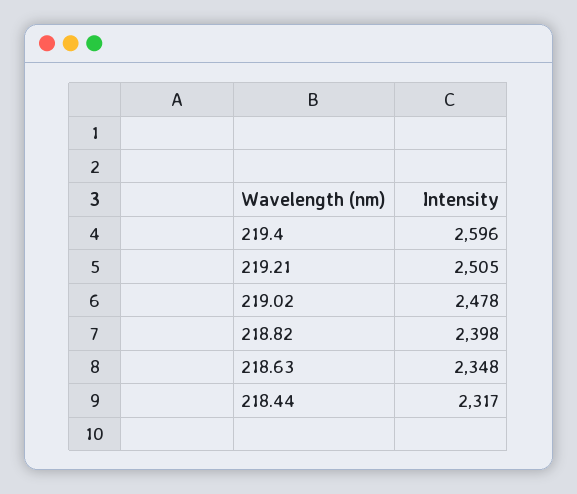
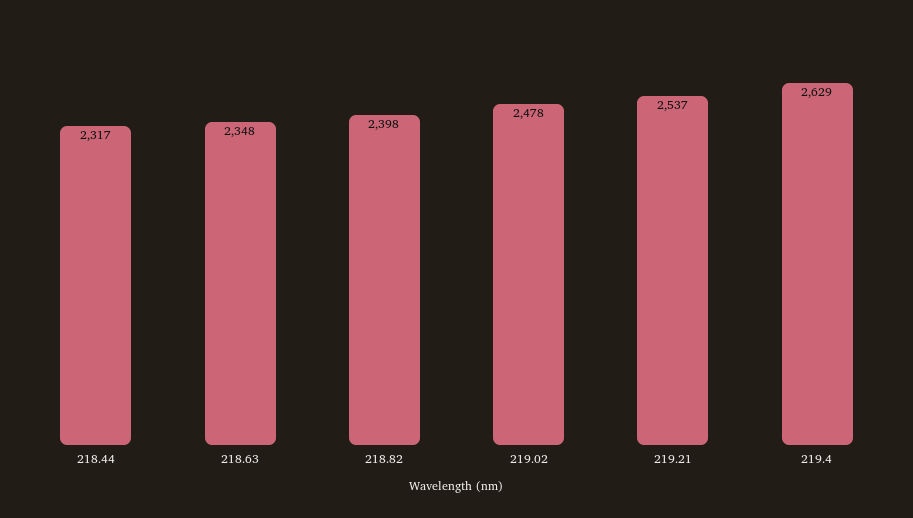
  {
-   "219.4": 2596,
+   "219.4": 2629,
-   "219.21": 2505,
+   "219.21": 2537,
    "219.02": 2478,
    "218.82": 2398,
    "218.63": 2348,
    "218.44": 2317
  }

